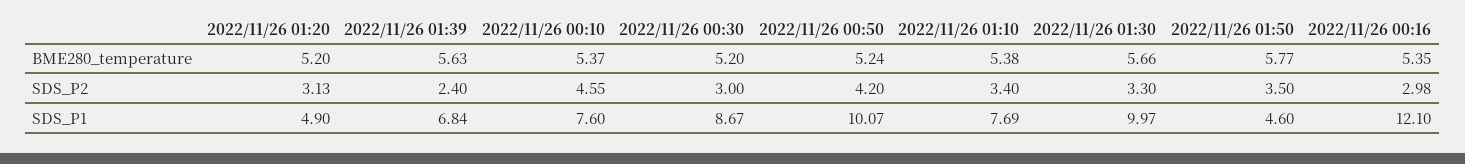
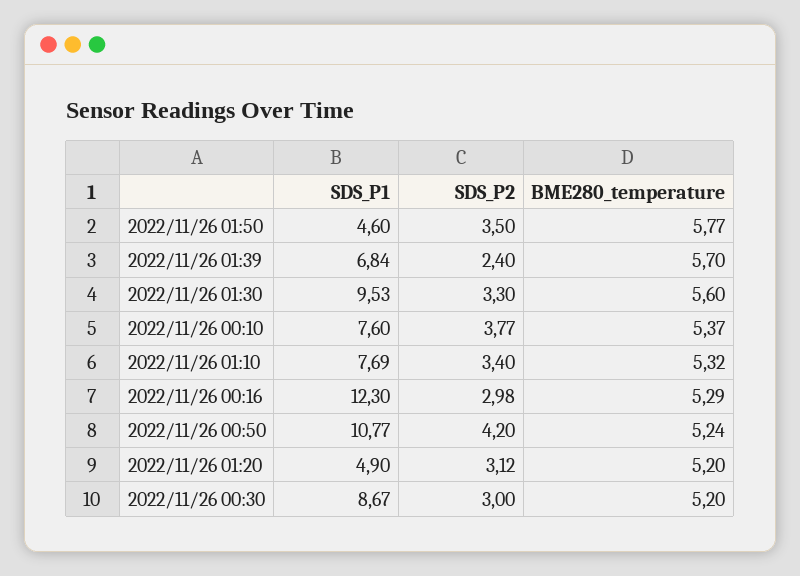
  {
    "2022/11/26 01:20": {
      "BME280_temperature": 5.2,
-     "SDS_P2": 3.13,
+     "SDS_P2": 3.12,
      "SDS_P1": 4.9
    },
    "2022/11/26 01:39": {
-     "BME280_temperature": 5.63,
+     "BME280_temperature": 5.7,
      "SDS_P2": 2.4,
      "SDS_P1": 6.84
    },
    "2022/11/26 00:10": {
      "BME280_temperature": 5.37,
-     "SDS_P2": 4.55,
+     "SDS_P2": 3.77,
      "SDS_P1": 7.6
    },
    "2022/11/26 00:30": {
      "BME280_temperature": 5.2,
      "SDS_P2": 3,
      "SDS_P1": 8.67
    },
    "2022/11/26 00:50": {
      "BME280_temperature": 5.24,
      "SDS_P2": 4.2,
-     "SDS_P1": 10.07
+     "SDS_P1": 10.77
    },
    "2022/11/26 01:10": {
-     "BME280_temperature": 5.38,
+     "BME280_temperature": 5.32,
      "SDS_P2": 3.4,
      "SDS_P1": 7.69
    },
    "2022/11/26 01:30": {
-     "BME280_temperature": 5.66,
+     "BME280_temperature": 5.6,
      "SDS_P2": 3.3,
-     "SDS_P1": 9.97
+     "SDS_P1": 9.53
    },
    "2022/11/26 01:50": {
      "BME280_temperature": 5.77,
      "SDS_P2": 3.5,
      "SDS_P1": 4.6
    },
    "2022/11/26 00:16": {
-     "BME280_temperature": 5.35,
+     "BME280_temperature": 5.29,
      "SDS_P2": 2.98,
-     "SDS_P1": 12.1
+     "SDS_P1": 12.3
    }
  }

